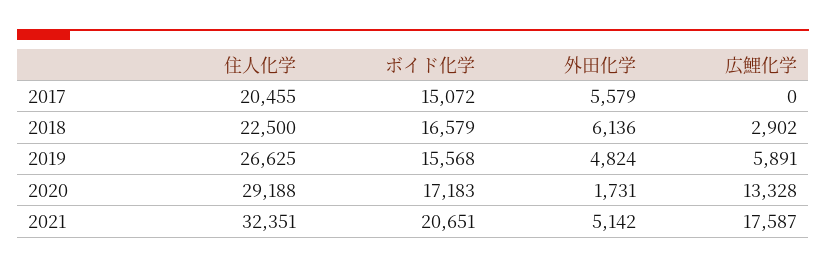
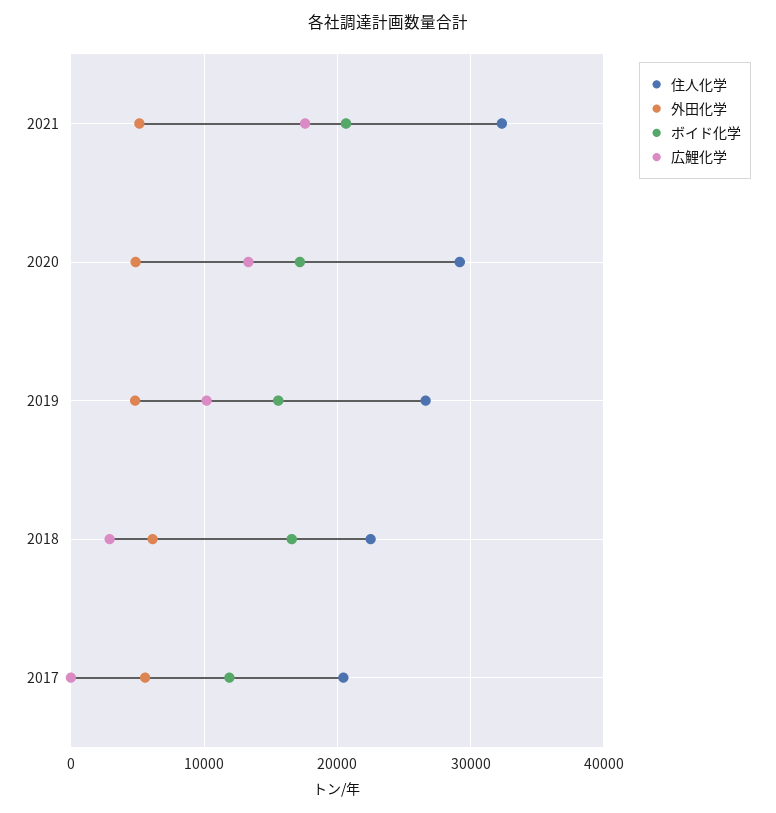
  {
    "住人化学": {
      "2017": 20455,
      "2018": 22500,
      "2019": 26625,
      "2020": 29188,
      "2021": 32351
    },
    "ボイド化学": {
-     "2017": 15072,
+     "2017": 12000,
      "2018": 16579,
      "2019": 15568,
      "2020": 17183,
      "2021": 20651
    },
    "外田化学": {
      "2017": 5579,
      "2018": 6136,
      "2019": 4824,
-     "2020": 1731,
+     "2020": 5000,
      "2021": 5142
    },
    "広鯉化学": {
      "2017": 0,
      "2018": 2902,
-     "2019": 5891,
+     "2019": 10000,
      "2020": 13328,
      "2021": 17587
    }
  }

